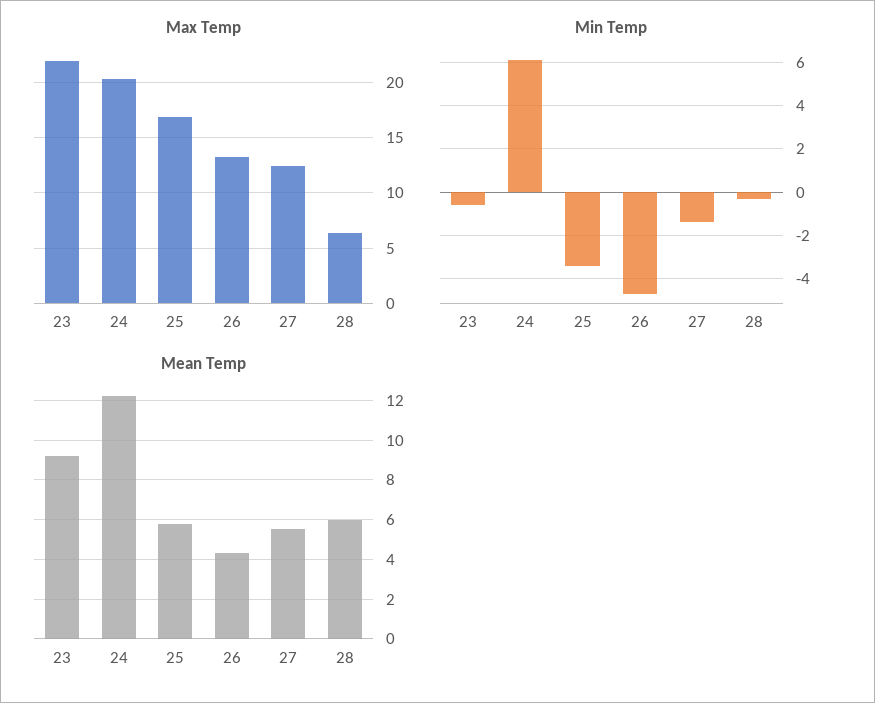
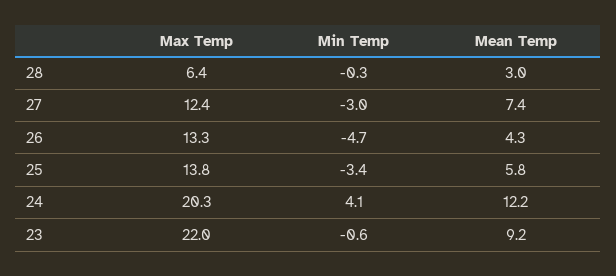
  {
    "Max Temp": {
      "23": 22,
      "24": 20.3,
-     "25": 17,
+     "25": 13.8,
      "26": 13.3,
      "27": 12.4,
      "28": 6.4
    },
    "Min Temp": {
      "23": -0.6,
-     "24": 6,
+     "24": 4.1,
      "25": -3.4,
      "26": -4.7,
-     "27": -1.5,
+     "27": -3,
      "28": -0.3
    },
    "Mean Temp": {
      "23": 9.2,
      "24": 12.2,
      "25": 5.8,
      "26": 4.3,
-     "27": 5.5,
+     "27": 7.4,
-     "28": 6
+     "28": 3
    }
  }

